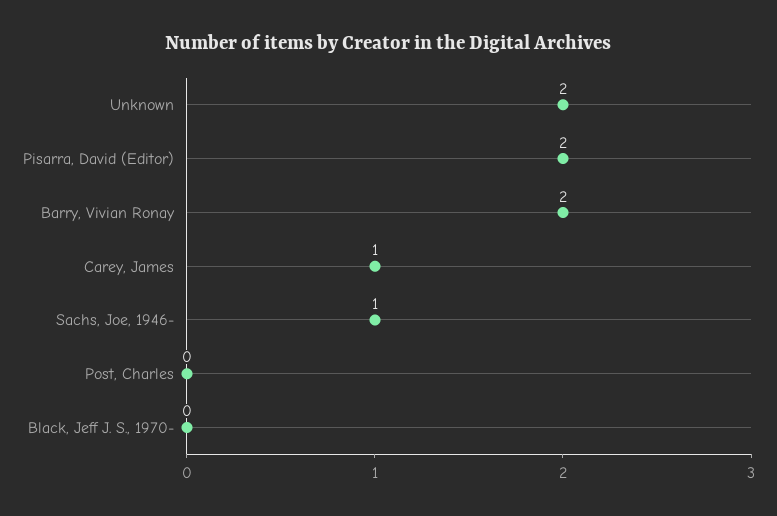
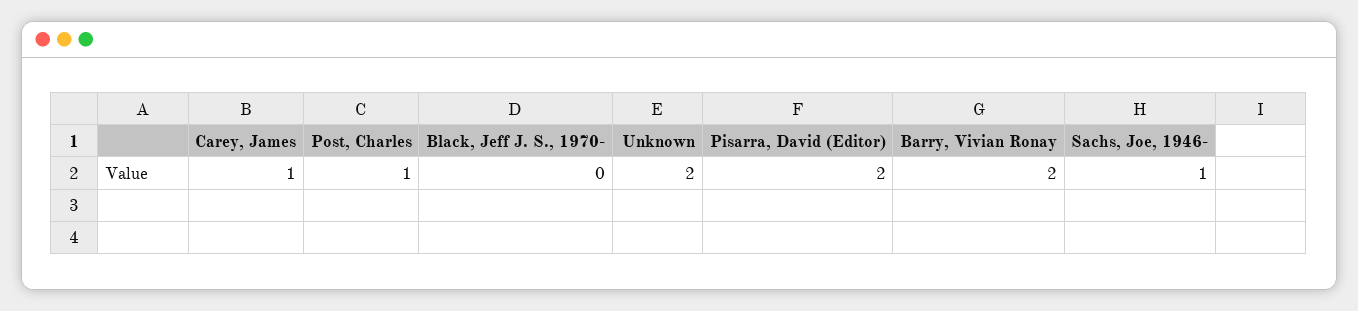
  {
    "Unknown": 2,
    "Pisarra, David (Editor)": 2,
    "Barry, Vivian Ronay": 2,
    "Carey, James": 1,
    "Sachs, Joe, 1946-": 1,
-   "Post, Charles": 0,
+   "Post, Charles": 1,
    "Black, Jeff J. S., 1970-": 0
  }

